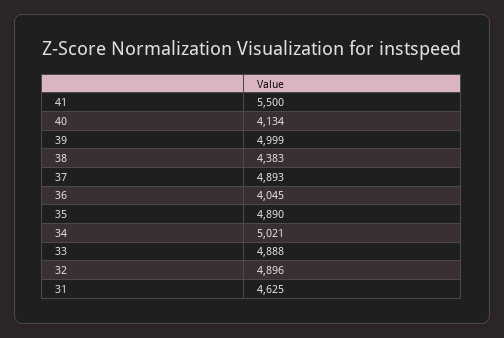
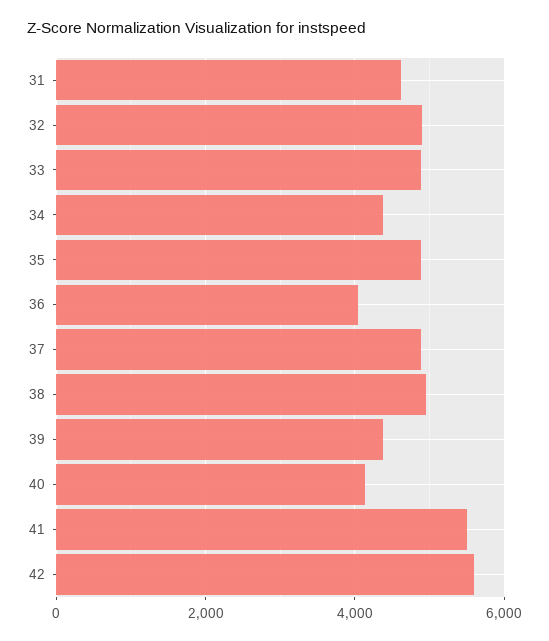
  {
    "41": 5500,
    "40": 4134,
-   "39": 4999,
+   "39": 4400,
-   "38": 4383,
+   "38": 5000,
    "37": 4893,
    "36": 4045,
    "35": 4890,
-   "34": 5021,
+   "34": 4400,
    "33": 4888,
    "32": 4896,
-   "31": 4625
+   "31": 4625,
+   "42": 5600
  }

